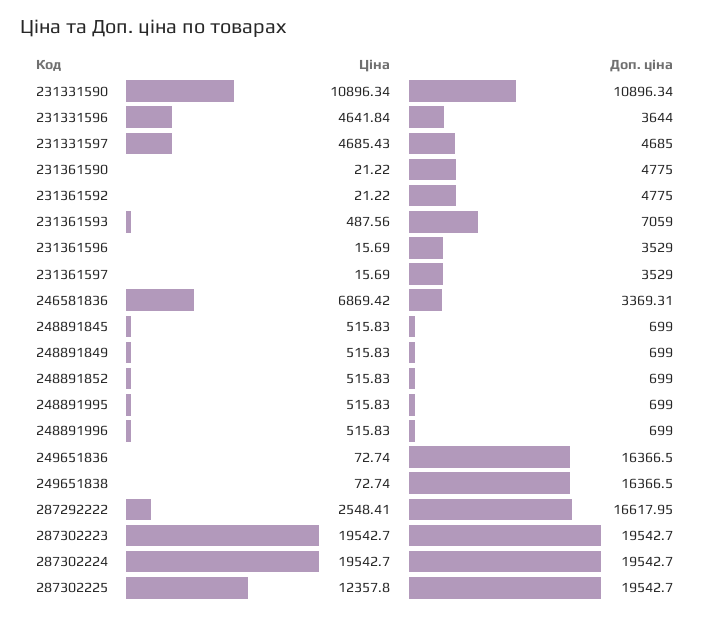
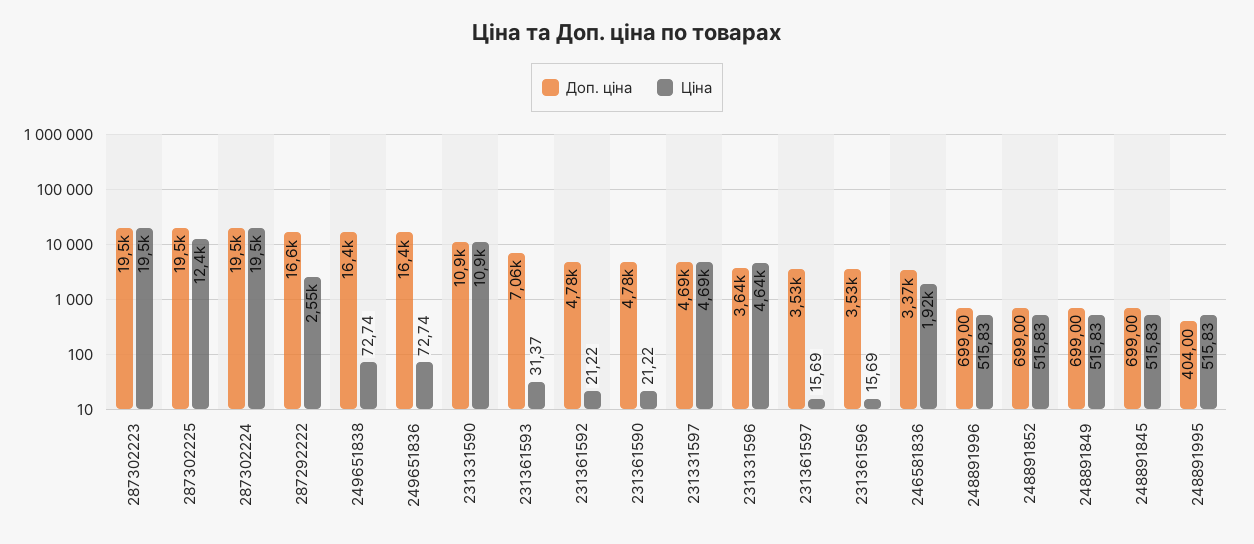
  {
    "Ціна": {
      "231331590": 10896.34,
      "231331596": 4641.84,
      "231331597": 4685.43,
      "231361590": 21.22,
      "231361592": 21.22,
-     "231361593": 487.56,
+     "231361593": 31.37,
      "231361596": 15.69,
      "231361597": 15.69,
-     "246581836": 6869.42,
+     "246581836": 1920,
      "248891845": 515.83,
      "248891849": 515.83,
      "248891852": 515.83,
      "248891995": 515.83,
      "248891996": 515.83,
      "249651836": 72.74,
      "249651838": 72.74,
      "287292222": 2548.41,
      "287302223": 19542.7,
      "287302224": 19542.7,
      "287302225": 12357.8
    },
    "Доп. ціна": {
      "231331590": 10896.34,
      "231331596": 3644,
      "231331597": 4685,
      "231361590": 4775,
      "231361592": 4775,
      "231361593": 7059,
      "231361596": 3529,
      "231361597": 3529,
      "246581836": 3369.31,
      "248891845": 699,
      "248891849": 699,
      "248891852": 699,
-     "248891995": 699,
+     "248891995": 404,
      "248891996": 699,
      "249651836": 16366.5,
      "249651838": 16366.5,
      "287292222": 16617.95,
      "287302223": 19542.7,
      "287302224": 19542.7,
      "287302225": 19542.7
    }
  }

